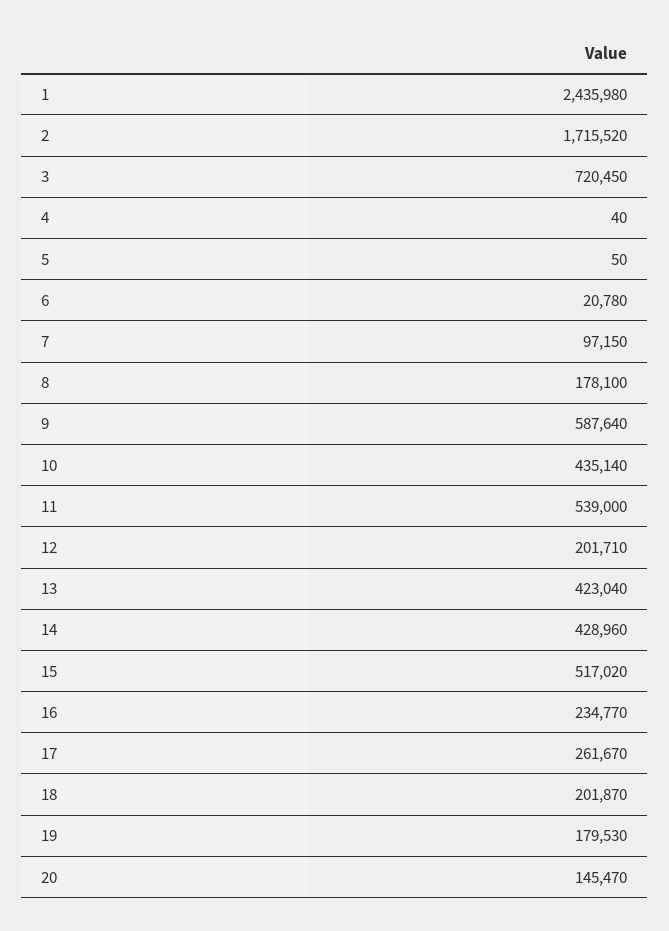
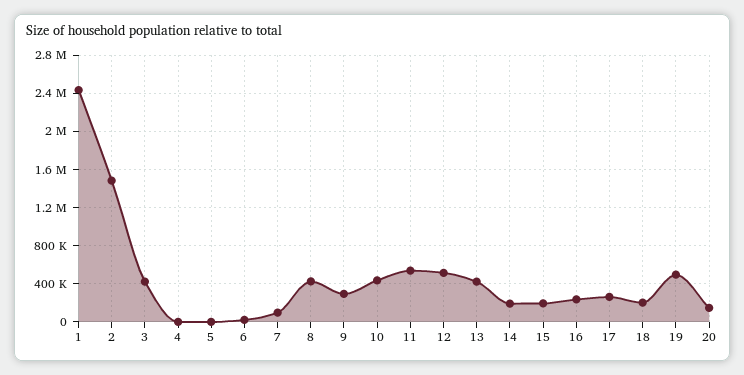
  {
    "1": 2435980,
-   "2": 1715520,
+   "2": 1500000,
-   "3": 720450,
+   "3": 400000,
    "4": 40,
    "5": 50,
    "6": 20780,
    "7": 97150,
-   "8": 178100,
+   "8": 400000,
-   "9": 587640,
+   "9": 300000,
    "10": 435140,
    "11": 539000,
-   "12": 201710,
+   "12": 500000,
    "13": 423040,
-   "14": 428960,
+   "14": 200000,
-   "15": 517020,
+   "15": 200000,
    "16": 234770,
    "17": 261670,
    "18": 201870,
-   "19": 179530,
+   "19": 500000,
    "20": 145470
  }

